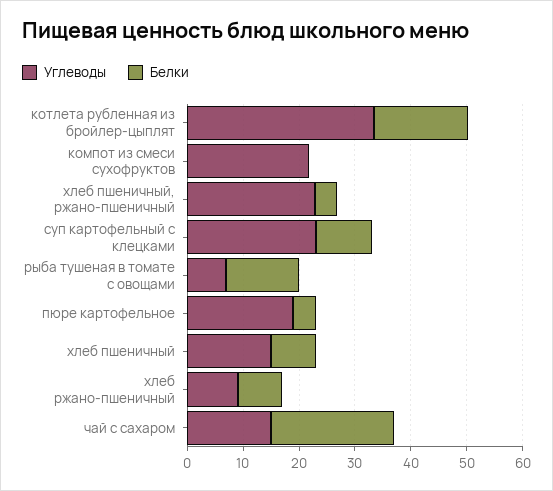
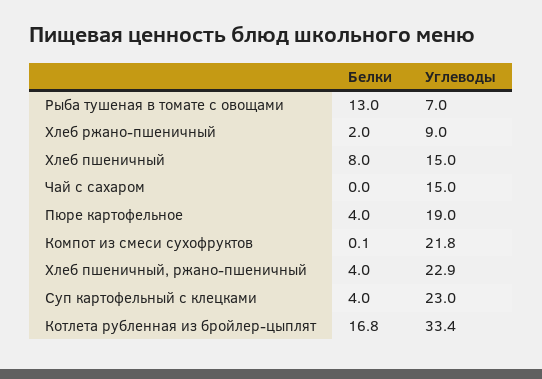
  {
    "Углеводы": {
      "котлета рубленная из бройлер-цыплят": 33.4,
      "компот из смеси сухофруктов": 21.8,
      "хлеб пшеничный, ржано-пшеничный": 22.9,
      "суп картофельный с клецками": 23,
      "рыба тушеная в томате с овощами": 7,
      "пюре картофельное": 19,
      "хлеб пшеничный": 15,
      "хлеб ржано-пшеничный": 9,
      "чай с сахаром": 15
    },
    "Белки": {
      "котлета рубленная из бройлер-цыплят": 16.8,
      "компот из смеси сухофруктов": 0.1,
      "хлеб пшеничный, ржано-пшеничный": 4,
-     "суп картофельный с клецками": 10,
+     "суп картофельный с клецками": 4,
      "рыба тушеная в томате с овощами": 13,
      "пюре картофельное": 4,
      "хлеб пшеничный": 8,
-     "хлеб ржано-пшеничный": 8,
+     "хлеб ржано-пшеничный": 2,
-     "чай с сахаром": 22
+     "чай с сахаром": 0
    }
  }

